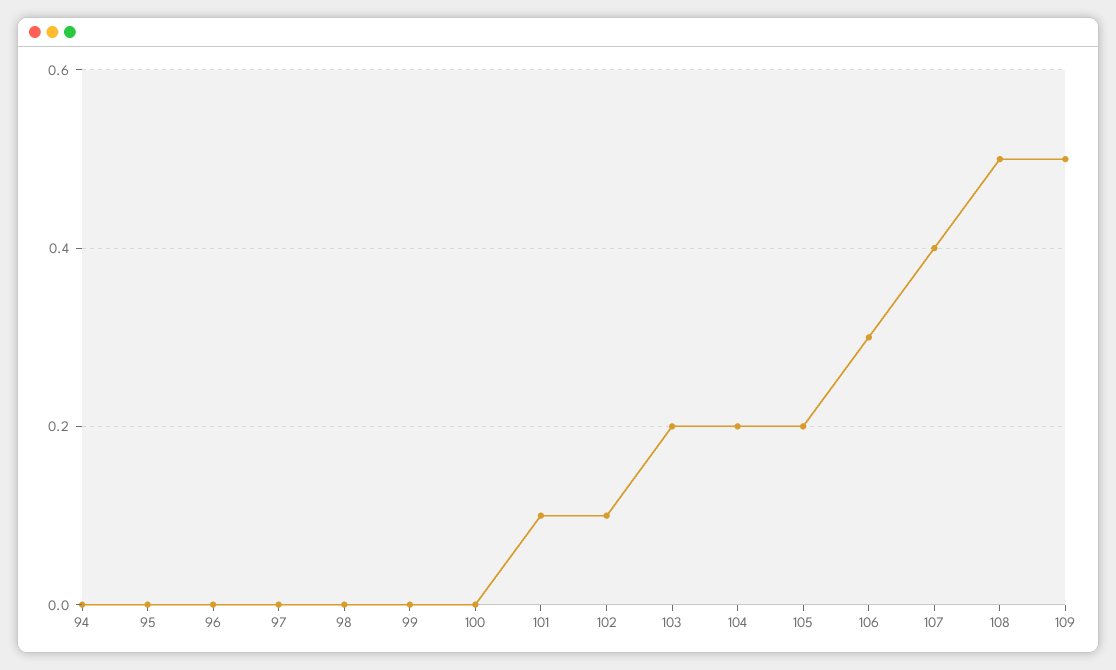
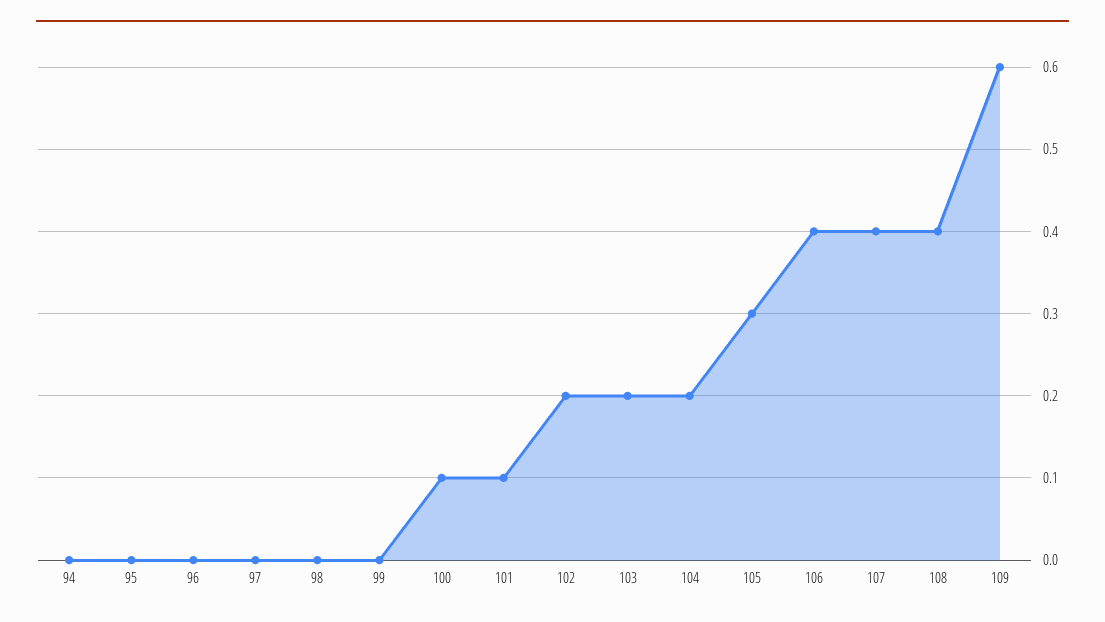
  {
    "94": 0,
    "95": 0,
    "96": 0,
    "97": 0,
    "98": 0,
    "99": 0,
-   "100": 0,
+   "100": 0.1,
    "101": 0.1,
-   "102": 0.1,
+   "102": 0.2,
    "103": 0.2,
    "104": 0.2,
-   "105": 0.2,
+   "105": 0.3,
-   "106": 0.3,
+   "106": 0.4,
    "107": 0.4,
-   "108": 0.5,
+   "108": 0.4,
-   "109": 0.5
+   "109": 0.6
  }

